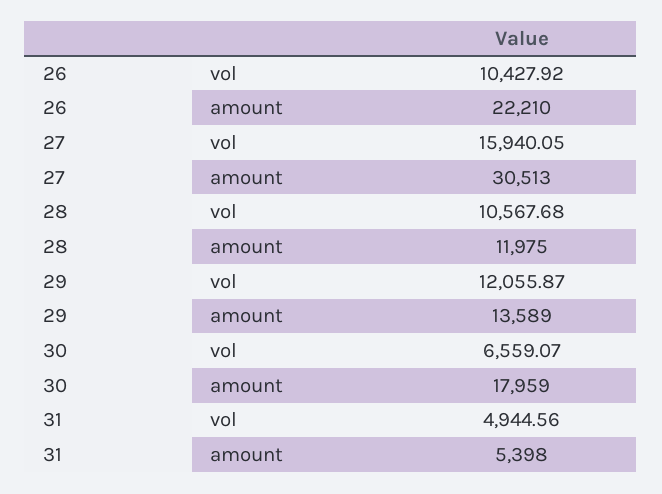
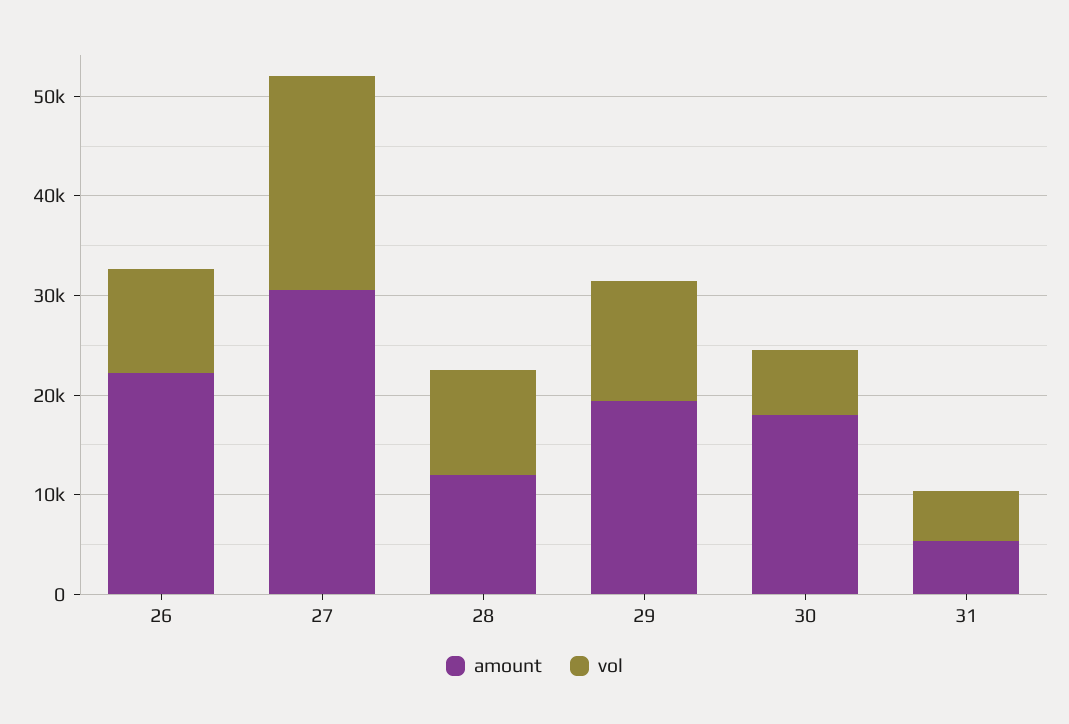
  {
    "vol": {
      "26": 10427.92,
-     "27": 15940.05,
+     "27": 22000,
      "28": 10567.68,
      "29": 12055.87,
      "30": 6559.07,
      "31": 4944.56
    },
    "amount": {
      "26": 22210,
      "27": 30513,
      "28": 11975,
-     "29": 13589,
+     "29": 20000,
      "30": 17959,
      "31": 5398
    }
  }

